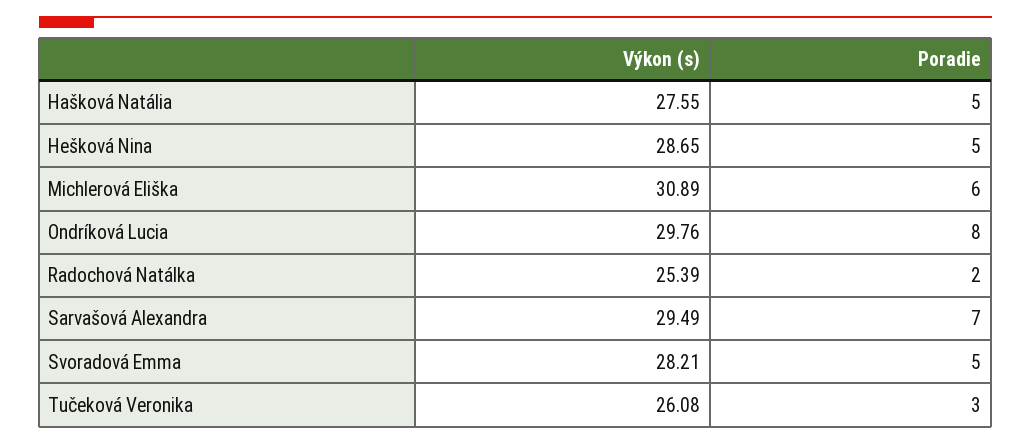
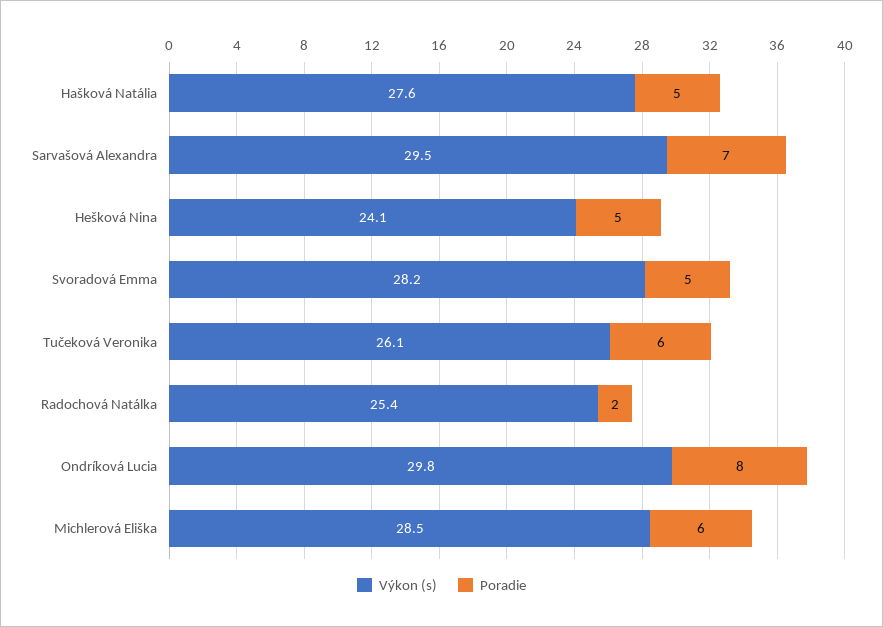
  {
    "Výkon (s)": {
      "Hašková Natália": 27.55,
-     "Hešková Nina": 28.65,
+     "Hešková Nina": 24.1,
-     "Michlerová Eliška": 30.89,
+     "Michlerová Eliška": 28.5,
      "Ondríková Lucia": 29.76,
      "Radochová Natálka": 25.39,
      "Sarvašová Alexandra": 29.49,
      "Svoradová Emma": 28.21,
      "Tučeková Veronika": 26.08
    },
    "Poradie": {
      "Hašková Natália": 5,
      "Hešková Nina": 5,
      "Michlerová Eliška": 6,
      "Ondríková Lucia": 8,
      "Radochová Natálka": 2,
      "Sarvašová Alexandra": 7,
      "Svoradová Emma": 5,
-     "Tučeková Veronika": 3
+     "Tučeková Veronika": 6
    }
  }

